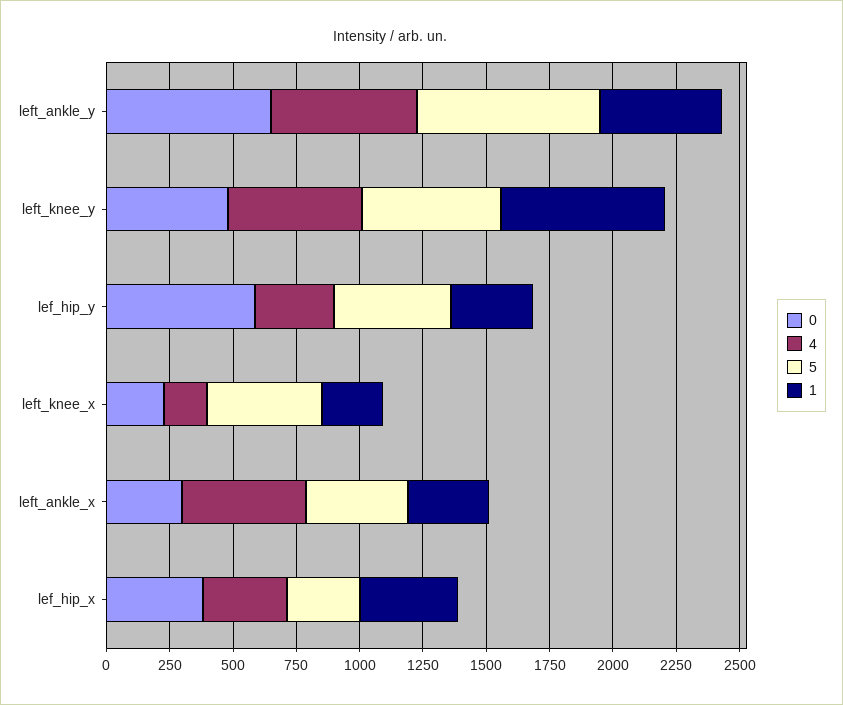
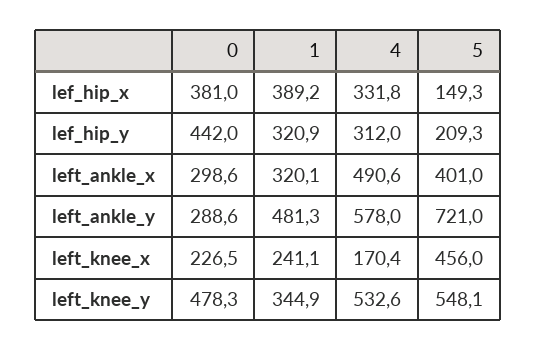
  {
    "0": {
-     "left_ankle_y": 650,
+     "left_ankle_y": 288.6,
      "left_knee_y": 478.3,
-     "lef_hip_y": 600,
+     "lef_hip_y": 442,
      "left_knee_x": 226.5,
      "left_ankle_x": 298.6,
      "lef_hip_x": 381
    },
    "4": {
      "left_ankle_y": 578,
      "left_knee_y": 532.6,
      "lef_hip_y": 312,
      "left_knee_x": 170.4,
      "left_ankle_x": 490.6,
      "lef_hip_x": 331.8
    },
    "5": {
      "left_ankle_y": 721,
      "left_knee_y": 548.1,
-     "lef_hip_y": 450,
+     "lef_hip_y": 209.3,
      "left_knee_x": 456,
      "left_ankle_x": 401,
-     "lef_hip_x": 300
+     "lef_hip_x": 149.3
    },
    "1": {
      "left_ankle_y": 481.3,
-     "left_knee_y": 650,
+     "left_knee_y": 344.9,
      "lef_hip_y": 320.9,
      "left_knee_x": 241.1,
      "left_ankle_x": 320.1,
      "lef_hip_x": 389.2
    }
  }

